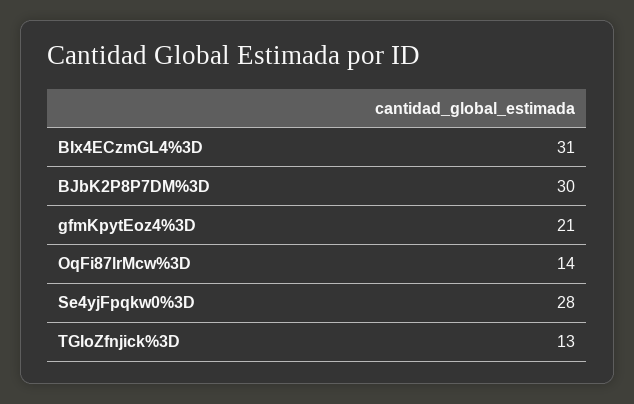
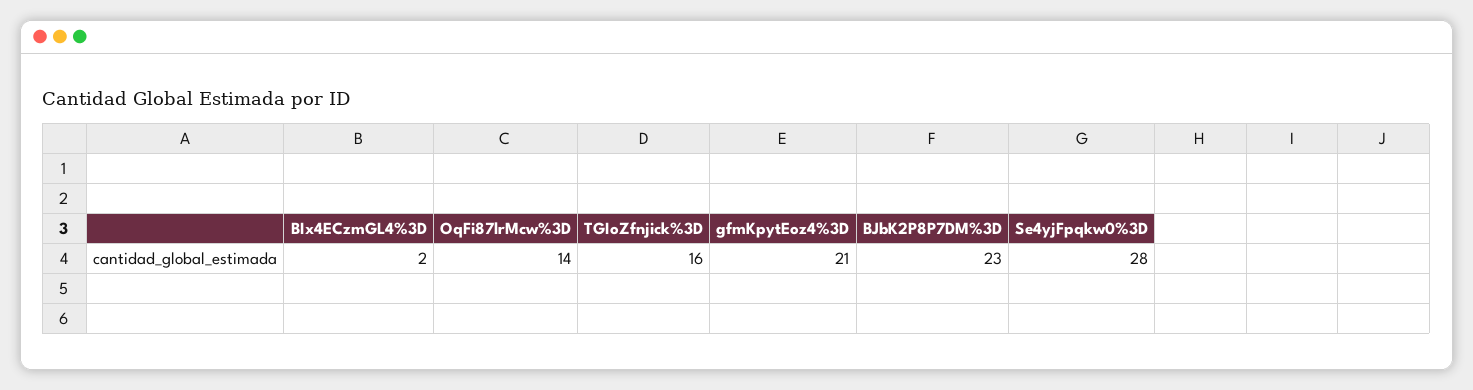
  {
-   "BIx4ECzmGL4%3D": 31,
+   "BIx4ECzmGL4%3D": 2,
-   "BJbK2P8P7DM%3D": 30,
+   "BJbK2P8P7DM%3D": 23,
    "gfmKpytEoz4%3D": 21,
    "OqFi87lrMcw%3D": 14,
    "Se4yjFpqkw0%3D": 28,
-   "TGIoZfnjick%3D": 13
+   "TGIoZfnjick%3D": 16
  }

